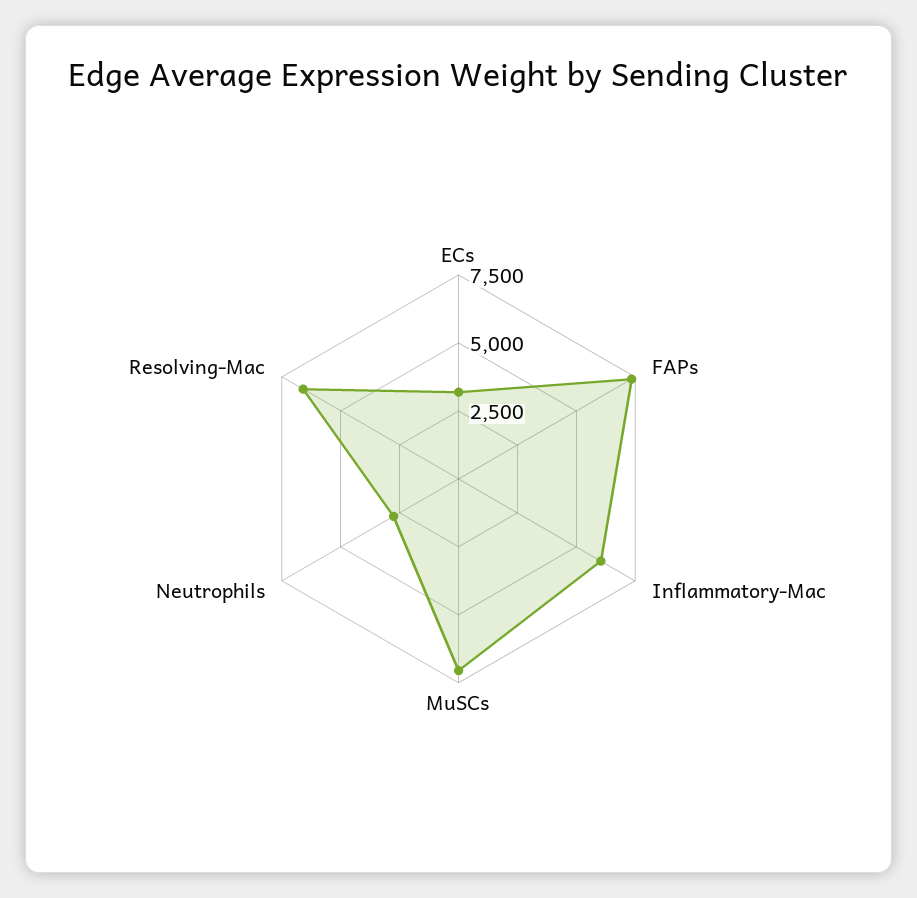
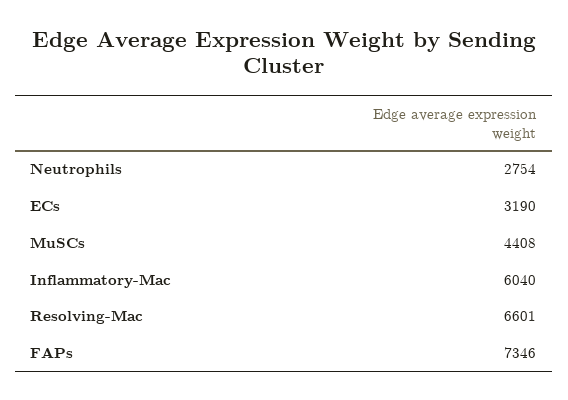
  {
    "ECs": 3190,
    "FAPs": 7346,
    "Inflammatory-Mac": 6040,
-   "MuSCs": 7000,
+   "MuSCs": 4408,
    "Neutrophils": 2754,
    "Resolving-Mac": 6601
  }

